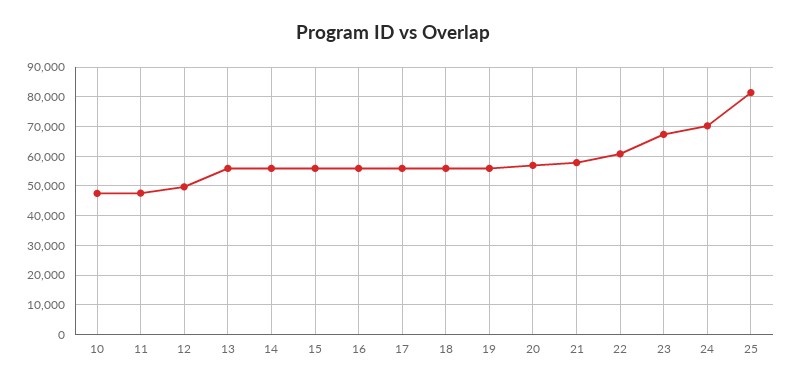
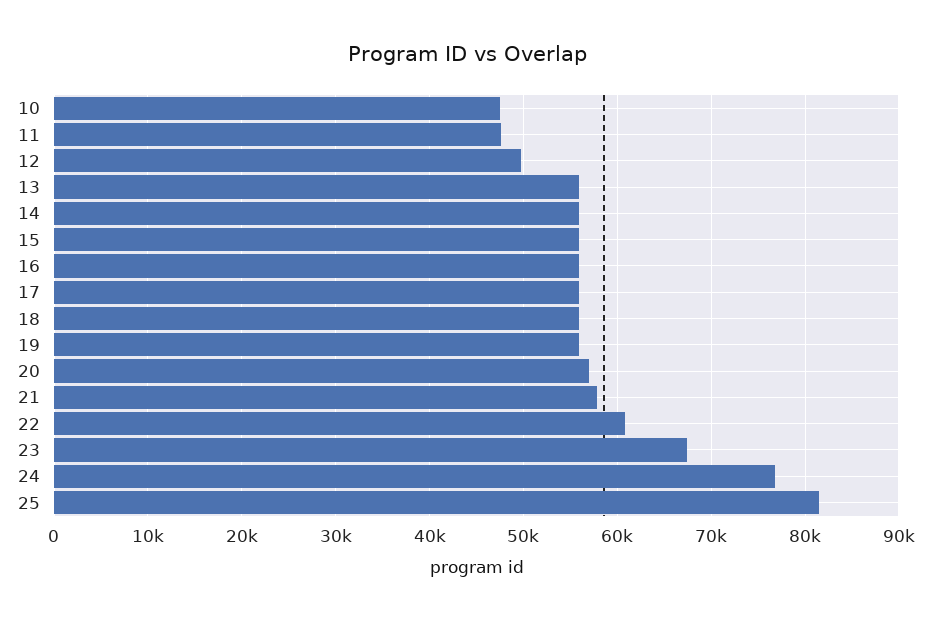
  {
    "10": 48000,
    "11": 48000,
    "12": 50000,
    "13": 56000,
    "14": 56000,
    "15": 56000,
    "16": 56000,
    "17": 56000,
    "18": 56000,
    "19": 56000,
    "20": 57000,
    "21": 58000,
    "22": 61000,
    "23": 67000,
-   "24": 70000,
+   "24": 77000,
    "25": 81000
  }

